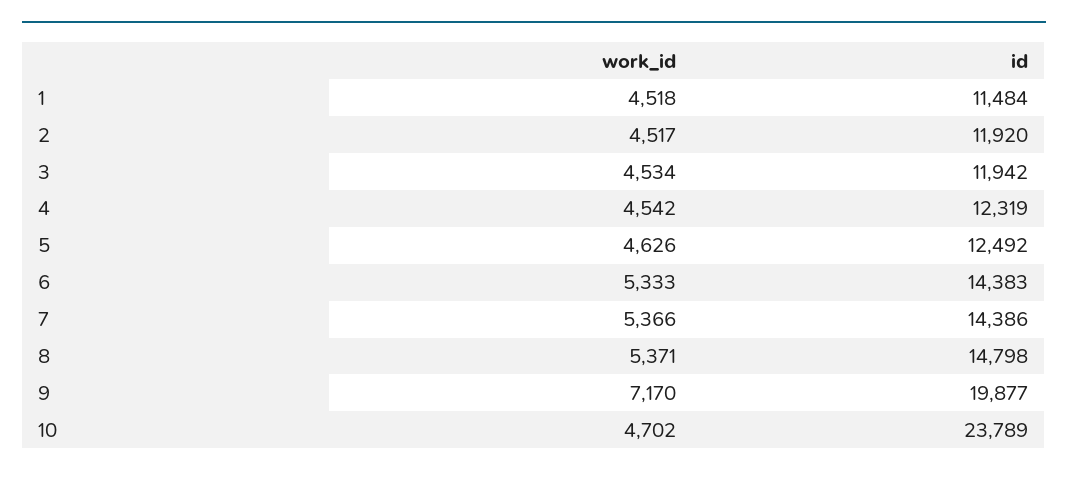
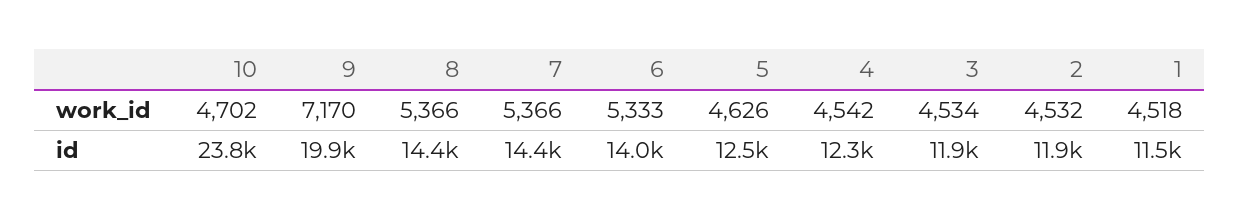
  {
    "work_id": {
      "1": 4518,
-     "2": 4517,
+     "2": 4532,
      "3": 4534,
      "4": 4542,
      "5": 4626,
      "6": 5333,
      "7": 5366,
-     "8": 5371,
+     "8": 5366,
      "9": 7170,
      "10": 4702
    },
    "id": {
      "1": 11484,
      "2": 11920,
      "3": 11942,
      "4": 12319,
      "5": 12492,
-     "6": 14383,
+     "6": 14000,
      "7": 14386,
-     "8": 14798,
+     "8": 14400,
      "9": 19877,
      "10": 23789
    }
  }

